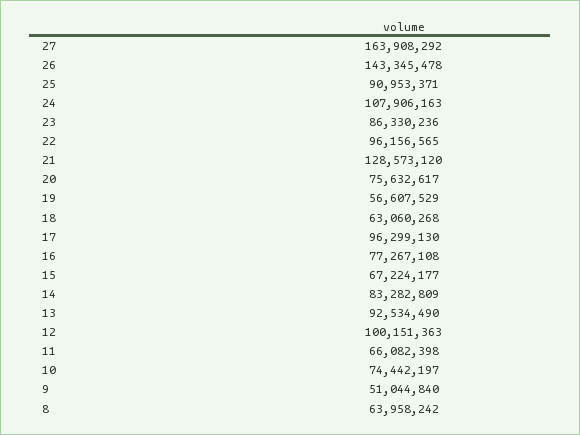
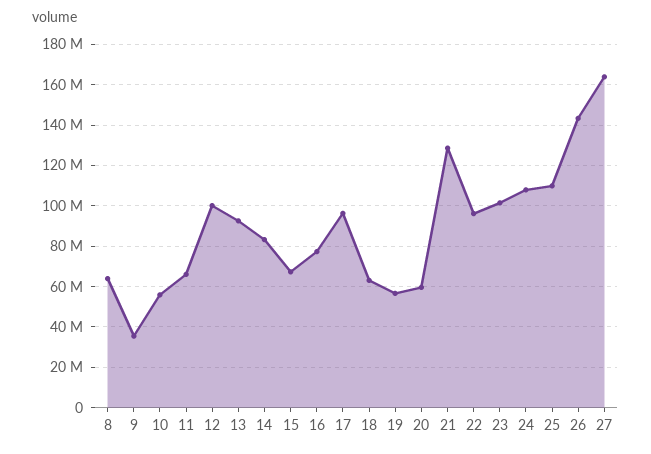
  {
    "27": 163908292,
    "26": 143345478,
-   "25": 90953371,
+   "25": 110000000,
    "24": 107906163,
-   "23": 86330236,
+   "23": 100000000,
    "22": 96156565,
    "21": 128573120,
-   "20": 75632617,
+   "20": 60000000,
    "19": 56607529,
    "18": 63060268,
    "17": 96299130,
    "16": 77267108,
    "15": 67224177,
    "14": 83282809,
    "13": 92534490,
    "12": 100151363,
    "11": 66082398,
-   "10": 74442197,
+   "10": 55000000,
-   "9": 51044840,
+   "9": 35000000,
    "8": 63958242
  }

